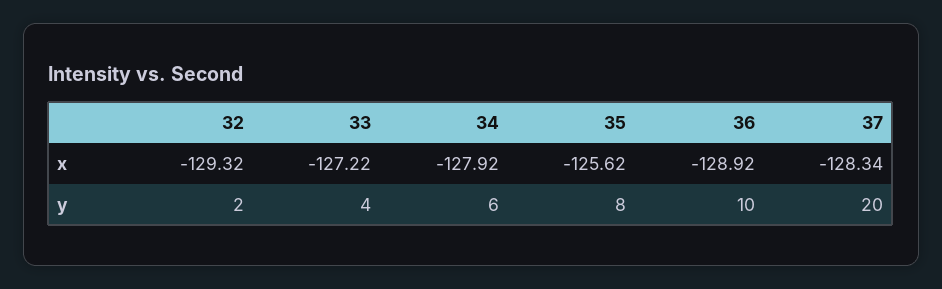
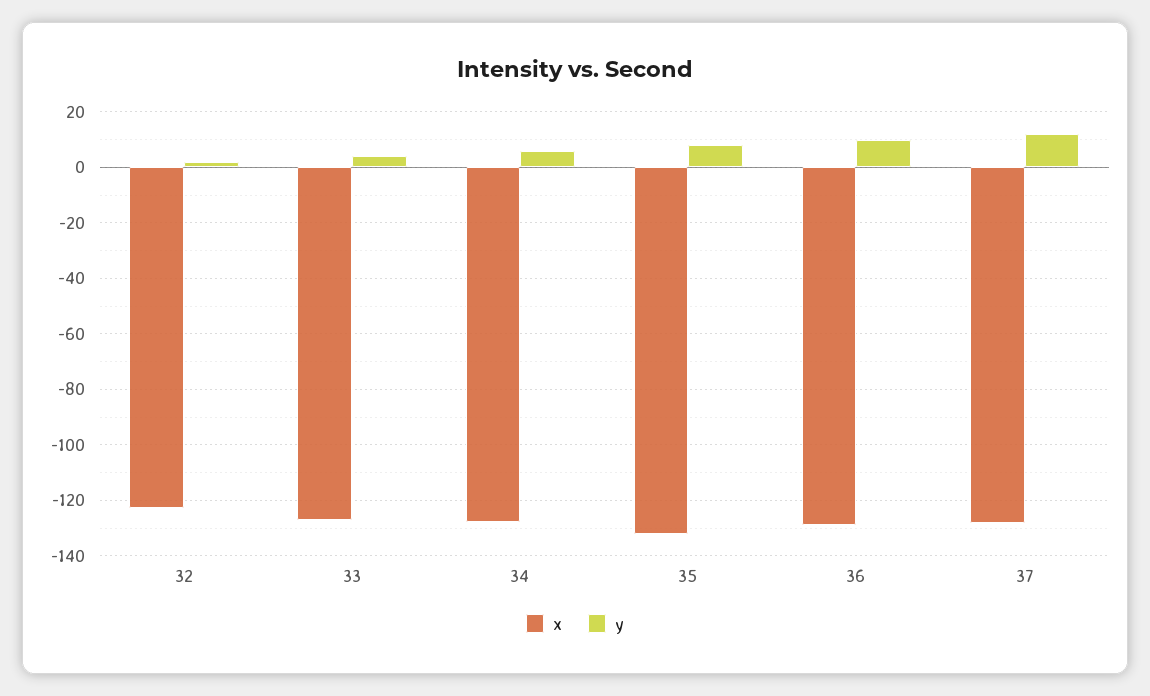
  {
    "x": {
-     "32": -129.32,
+     "32": -122.5,
      "33": -127.22,
      "34": -127.92,
-     "35": -125.62,
+     "35": -132.5,
      "36": -128.92,
      "37": -128.34
    },
    "y": {
      "32": 2,
      "33": 4,
      "34": 6,
      "35": 8,
      "36": 10,
-     "37": 20
+     "37": 12.5
    }
  }

